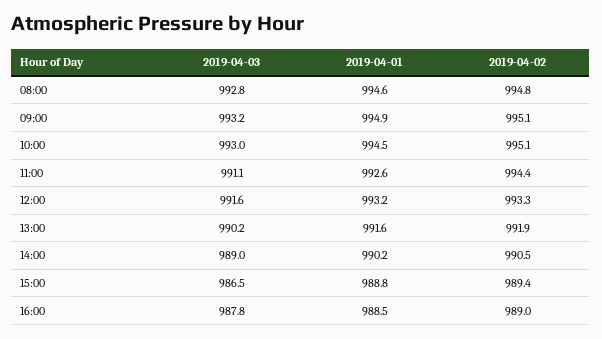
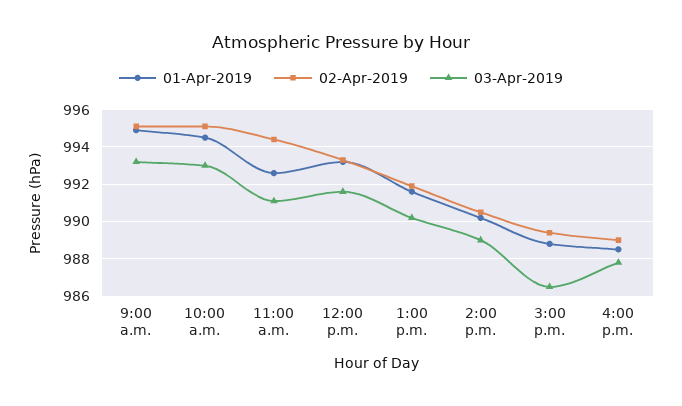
  {
    "2019-04-03": {
-     "08:00": 992.8,
      "09:00": 993.2,
      "10:00": 993,
      "11:00": 991.1,
      "12:00": 991.6,
      "13:00": 990.2,
      "14:00": 989,
      "15:00": 986.5,
      "16:00": 987.8
    },
    "2019-04-01": {
-     "08:00": 994.6,
      "09:00": 994.9,
      "10:00": 994.5,
      "11:00": 992.6,
      "12:00": 993.2,
      "13:00": 991.6,
      "14:00": 990.2,
      "15:00": 988.8,
      "16:00": 988.5
    },
    "2019-04-02": {
-     "08:00": 994.8,
      "09:00": 995.1,
      "10:00": 995.1,
      "11:00": 994.4,
      "12:00": 993.3,
      "13:00": 991.9,
      "14:00": 990.5,
      "15:00": 989.4,
      "16:00": 989
    }
  }

